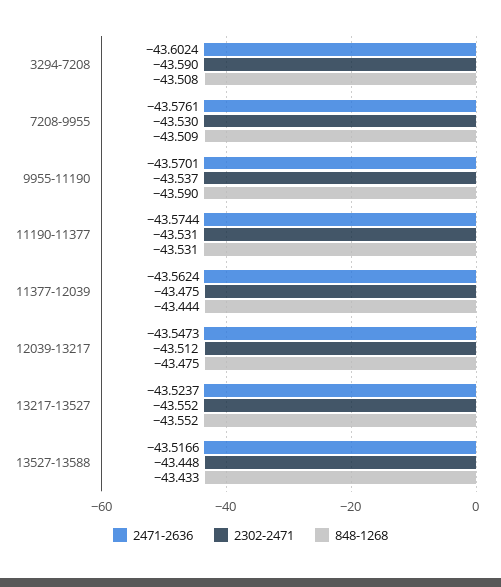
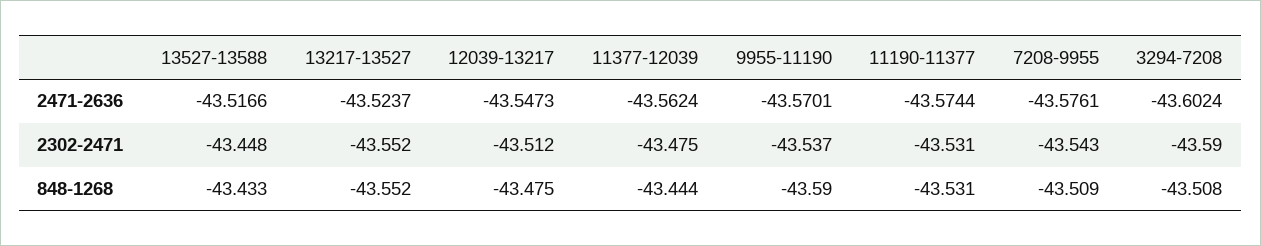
  {
    "2471-2636": {
      "3294-7208": -43.6024,
      "7208-9955": -43.5761,
      "9955-11190": -43.5701,
      "11190-11377": -43.5744,
      "11377-12039": -43.5624,
      "12039-13217": -43.5473,
      "13217-13527": -43.5237,
      "13527-13588": -43.5166
    },
    "2302-2471": {
      "3294-7208": -43.59,
-     "7208-9955": -43.53,
+     "7208-9955": -43.543,
      "9955-11190": -43.537,
      "11190-11377": -43.531,
      "11377-12039": -43.475,
      "12039-13217": -43.512,
      "13217-13527": -43.552,
      "13527-13588": -43.448
    },
    "848-1268": {
      "3294-7208": -43.508,
      "7208-9955": -43.509,
      "9955-11190": -43.59,
      "11190-11377": -43.531,
      "11377-12039": -43.444,
      "12039-13217": -43.475,
      "13217-13527": -43.552,
      "13527-13588": -43.433
    }
  }

